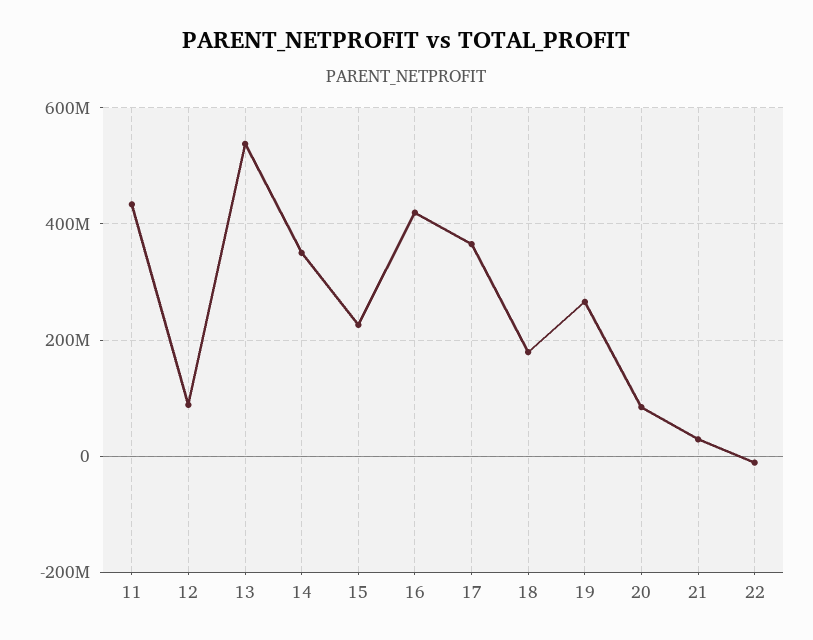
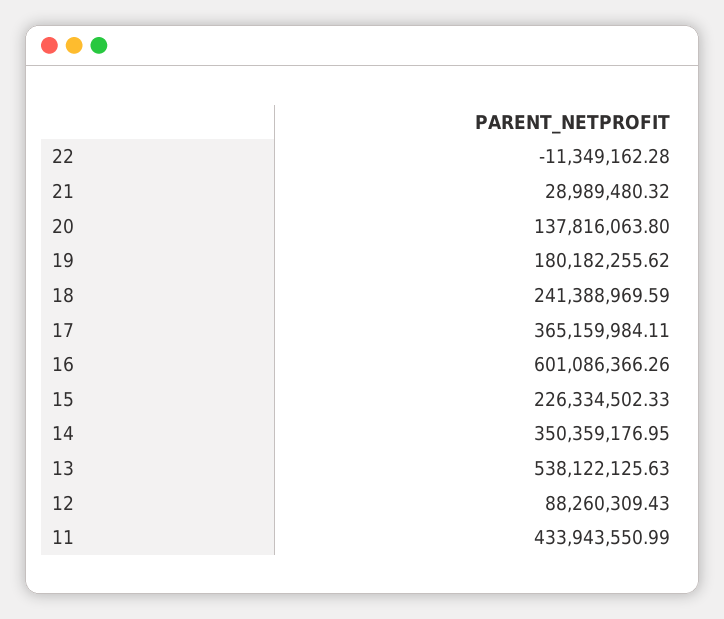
  {
    "11": 433943550.99,
    "12": 88260309.43,
    "13": 538122125.63,
    "14": 350359176.95,
    "15": 226334502.33,
-   "16": 420000000,
+   "16": 601086366.26,
    "17": 365159984.11,
-   "18": 180000000,
+   "18": 241388969.59,
-   "19": 260000000,
+   "19": 180182255.62,
-   "20": 80000000,
+   "20": 137816063.8,
    "21": 28989480.32,
    "22": -11349162.28
  }

